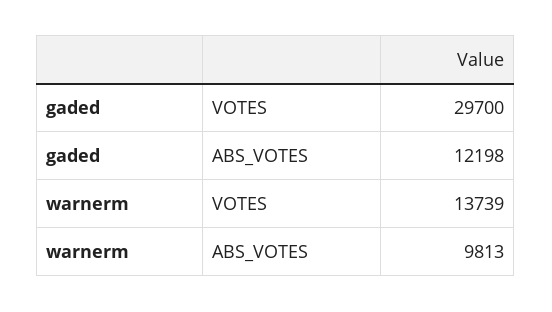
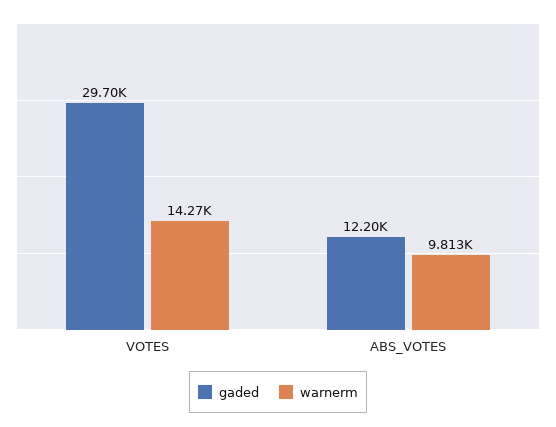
  {
    "gaded": {
      "VOTES": 29700,
      "ABS_VOTES": 12198
    },
    "warnerm": {
-     "VOTES": 13739,
+     "VOTES": 14270,
      "ABS_VOTES": 9813
    }
  }

